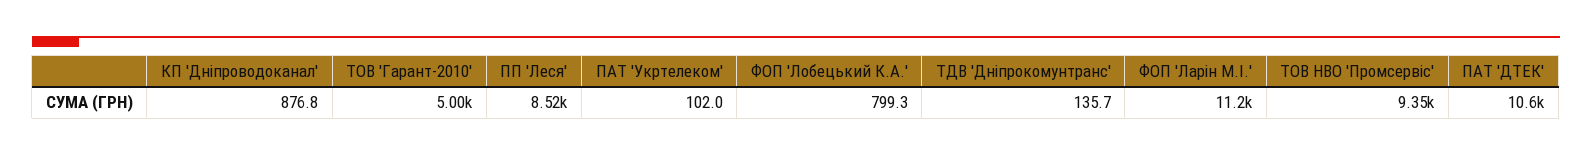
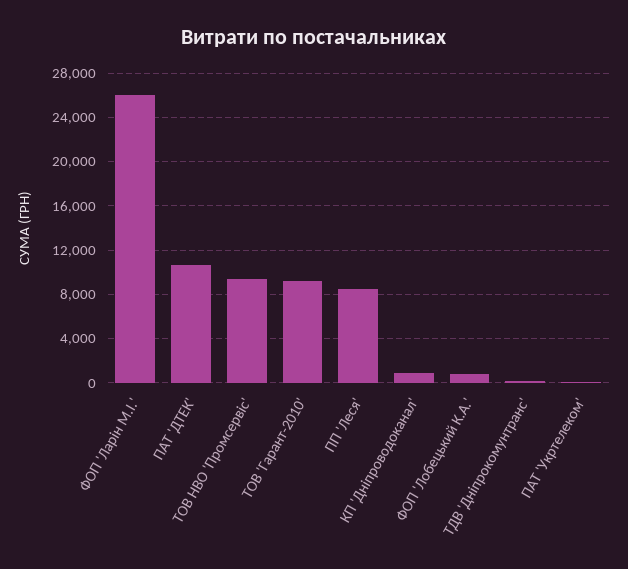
  {
    "КП 'Дніпроводоканал'": 876.8,
-   "ТОВ 'Гарант-2010'": 5000,
+   "ТОВ 'Гарант-2010'": 9000,
    "ПП 'Леся'": 8520,
    "ПАТ 'Укртелеком'": 102,
    "ФОП 'Лобецький К.А.'": 799.3,
    "ТДВ 'Дніпрокомунтранс'": 135.7,
-   "ФОП 'Ларін М.І.'": 11200,
+   "ФОП 'Ларін М.І.'": 26000,
    "ТОВ НВО 'Промсервіс'": 9350,
    "ПАТ 'ДТЕК'": 10600
  }

